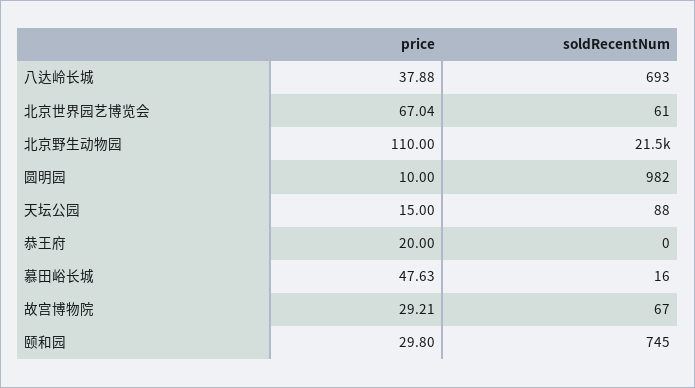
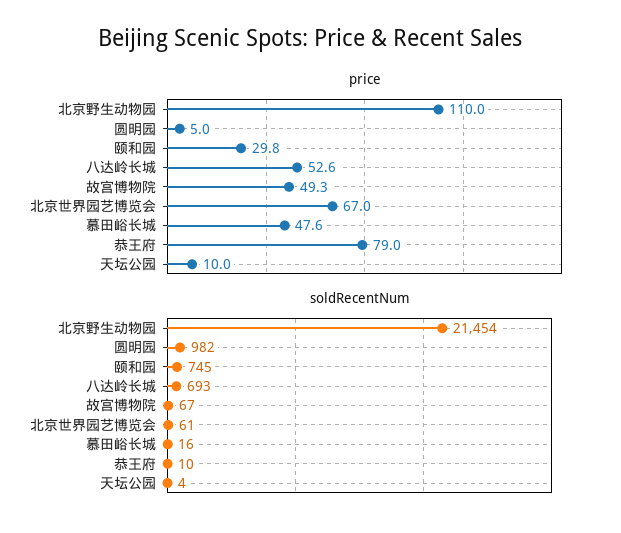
  {
    "price": {
-     "八达岭长城": 37.88,
+     "八达岭长城": 52.6,
      "北京世界园艺博览会": 67.04,
      "北京野生动物园": 110,
-     "圆明园": 10,
+     "圆明园": 5,
-     "天坛公园": 15,
+     "天坛公园": 10,
-     "恭王府": 20,
+     "恭王府": 79,
      "慕田峪长城": 47.63,
-     "故宫博物院": 29.21,
+     "故宫博物院": 49.3,
      "颐和园": 29.8
    },
    "soldRecentNum": {
      "八达岭长城": 693,
      "北京世界园艺博览会": 61,
      "北京野生动物园": 21454,
      "圆明园": 982,
-     "天坛公园": 88,
+     "天坛公园": 4,
-     "恭王府": 0,
+     "恭王府": 10,
      "慕田峪长城": 16,
      "故宫博物院": 67,
      "颐和园": 745
    }
  }

